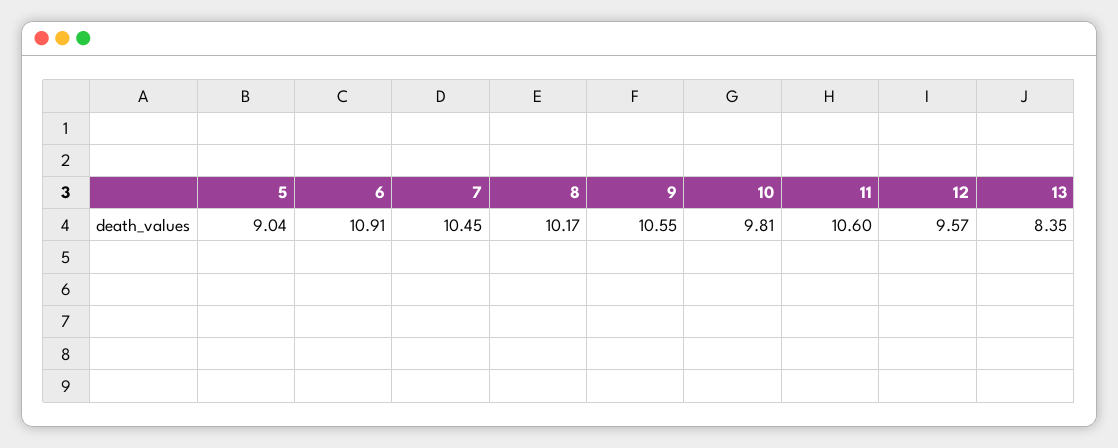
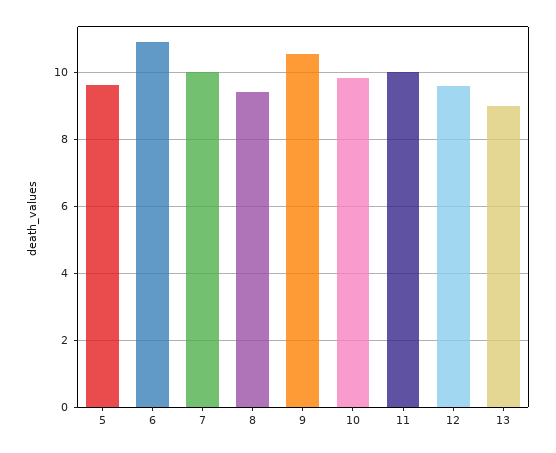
  {
-   "5": 9.04,
+   "5": 9.6,
    "6": 10.91,
-   "7": 10.45,
+   "7": 10,
-   "8": 10.17,
+   "8": 9.4,
    "9": 10.55,
    "10": 9.81,
-   "11": 10.6,
+   "11": 10,
    "12": 9.57,
-   "13": 8.35
+   "13": 9
  }

